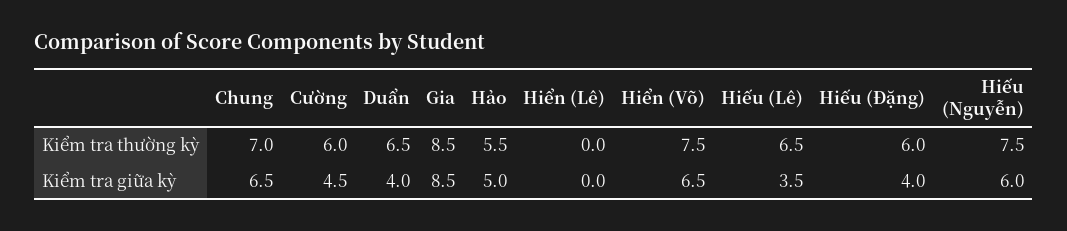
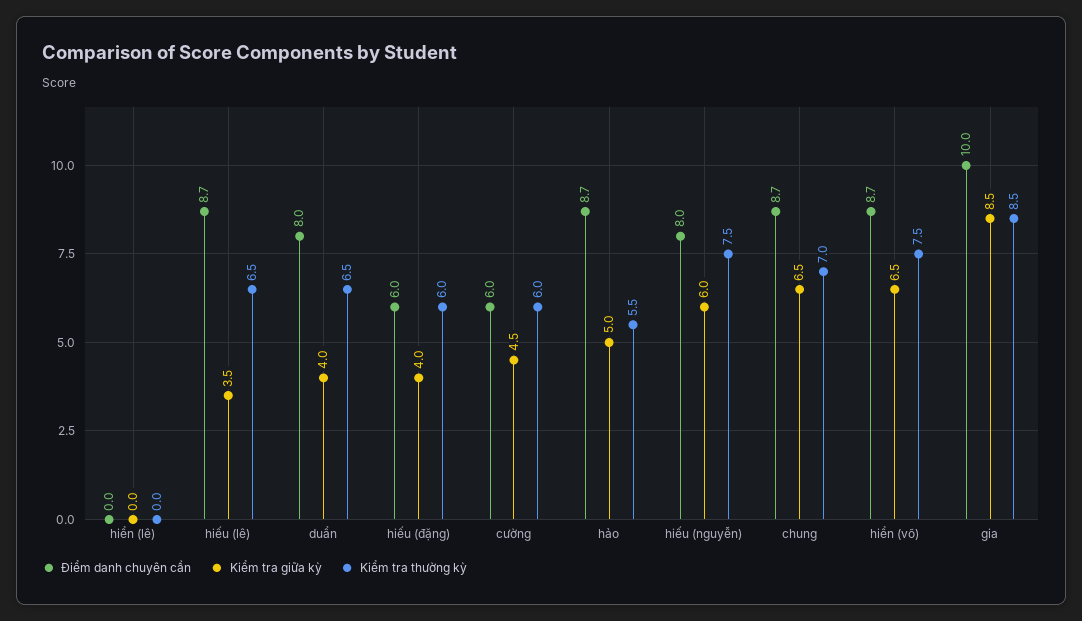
  {
    "Kiểm tra thường kỳ": {
      "Chung": 7,
      "Cường": 6,
      "Duẩn": 6.5,
      "Gia": 8.5,
      "Hảo": 5.5,
      "Hiển (Lê)": 0,
      "Hiển (Võ)": 7.5,
      "Hiếu (Lê)": 6.5,
      "Hiếu (Đặng)": 6,
      "Hiếu (Nguyễn)": 7.5
    },
    "Kiểm tra giữa kỳ": {
      "Chung": 6.5,
      "Cường": 4.5,
      "Duẩn": 4,
      "Gia": 8.5,
      "Hảo": 5,
      "Hiển (Lê)": 0,
      "Hiển (Võ)": 6.5,
      "Hiếu (Lê)": 3.5,
      "Hiếu (Đặng)": 4,
      "Hiếu (Nguyễn)": 6
-   }
+   },
+   "Điểm danh chuyên cần": {
+     "Hiển (Lê)": 0,
+     "Hiếu (Lê)": 8.7,
+     "Duẩn": 8,
+     "Hiếu (Đặng)": 6,
+     "Cường": 6,
+     "Hảo": 8.7,
+     "Hiếu (Nguyễn)": 8,
+     "Chung": 8.7,
+     "Hiển (Võ)": 8.7,
+     "Gia": 10
+   }
  }

